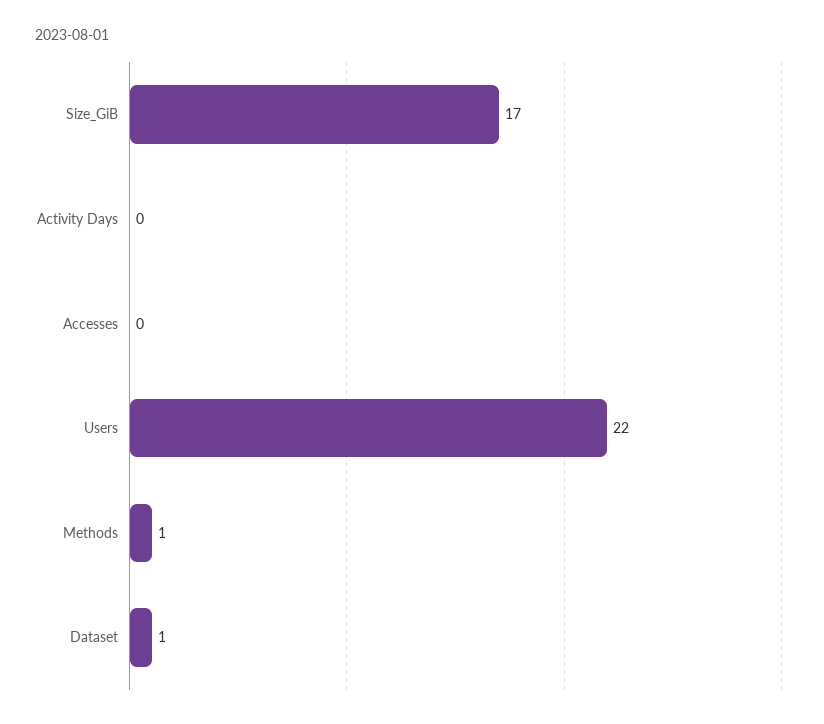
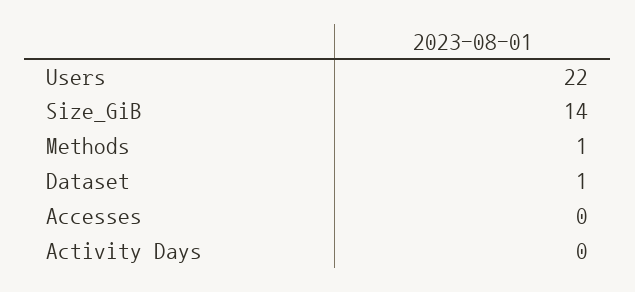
  {
-   "Size_GiB": 17,
+   "Size_GiB": 14,
    "Activity Days": 0,
    "Accesses": 0,
    "Users": 22,
    "Methods": 1,
    "Dataset": 1
  }

